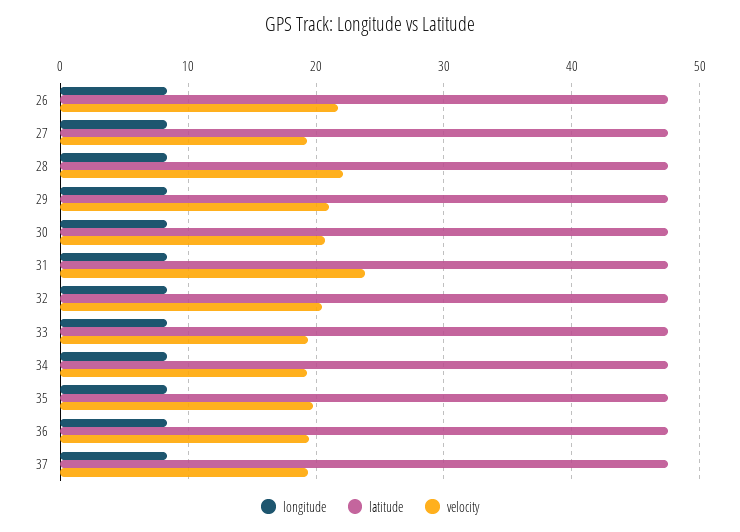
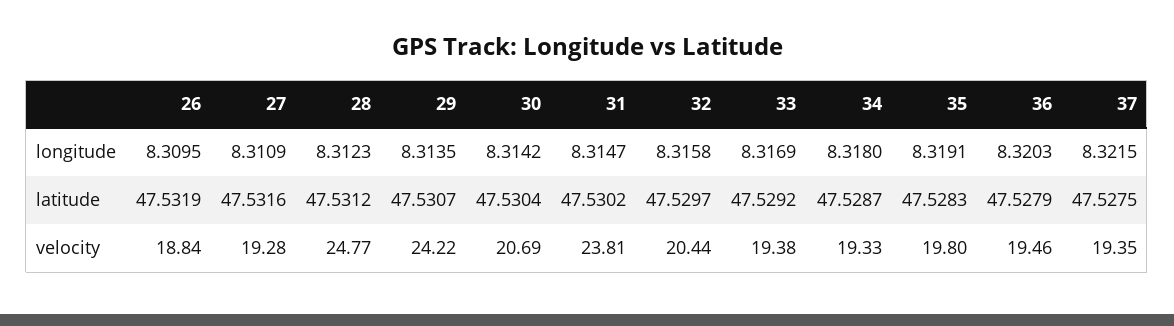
  {
    "longitude": {
      "26": 8.3095,
      "27": 8.3109,
      "28": 8.3123,
      "29": 8.3135,
      "30": 8.3142,
      "31": 8.3147,
      "32": 8.3158,
      "33": 8.3169,
      "34": 8.318,
      "35": 8.3191,
      "36": 8.3203,
      "37": 8.3215
    },
    "latitude": {
      "26": 47.5319,
      "27": 47.5316,
      "28": 47.5312,
      "29": 47.5307,
      "30": 47.5304,
      "31": 47.5302,
      "32": 47.5297,
      "33": 47.5292,
      "34": 47.5287,
      "35": 47.5283,
      "36": 47.5279,
      "37": 47.5275
    },
    "velocity": {
-     "26": 22,
+     "26": 18.84,
      "27": 19.28,
-     "28": 22,
+     "28": 24.77,
-     "29": 21,
+     "29": 24.22,
      "30": 20.69,
      "31": 23.81,
      "32": 20.44,
      "33": 19.38,
      "34": 19.33,
      "35": 19.8,
      "36": 19.46,
      "37": 19.35
    }
  }

